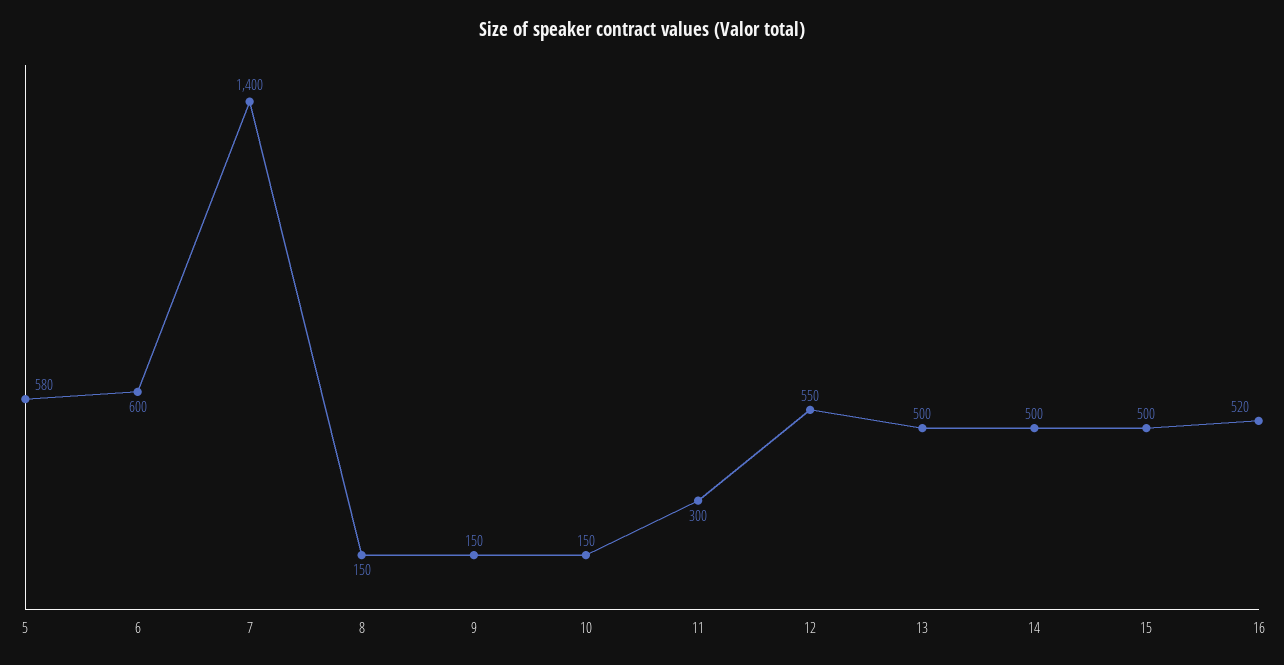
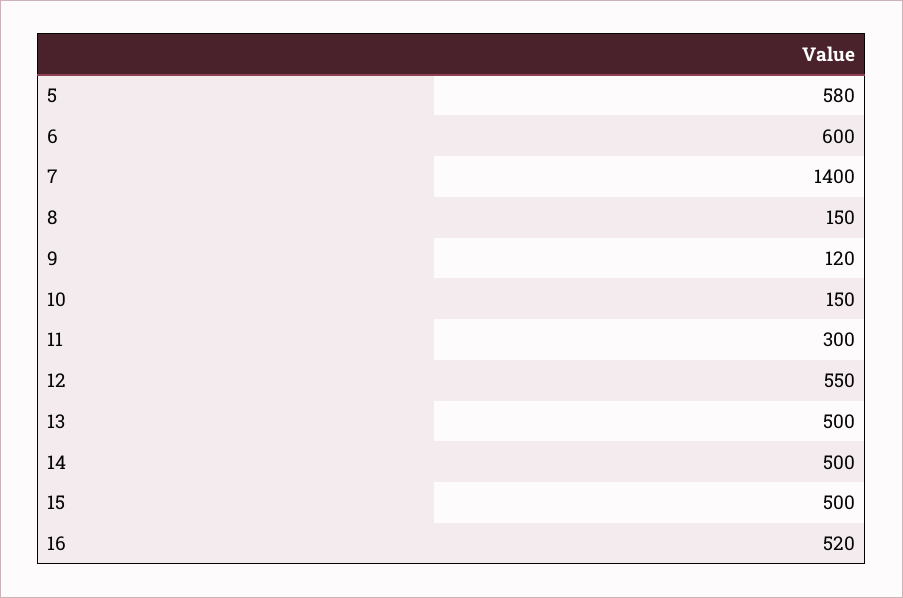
  {
    "5": 580,
    "6": 600,
    "7": 1400,
    "8": 150,
-   "9": 150,
+   "9": 120,
    "10": 150,
    "11": 300,
    "12": 550,
    "13": 500,
    "14": 500,
    "15": 500,
    "16": 520
  }

